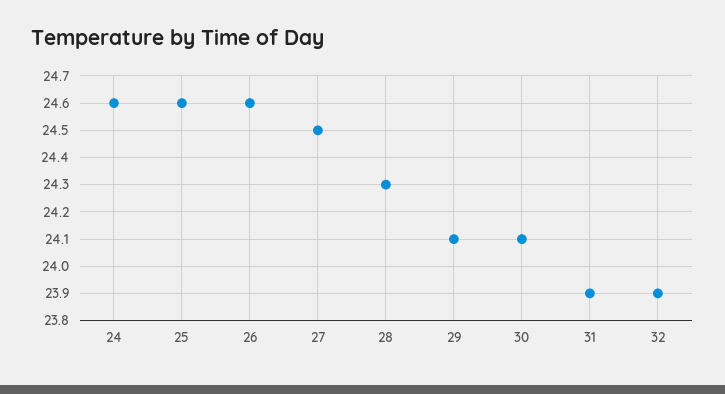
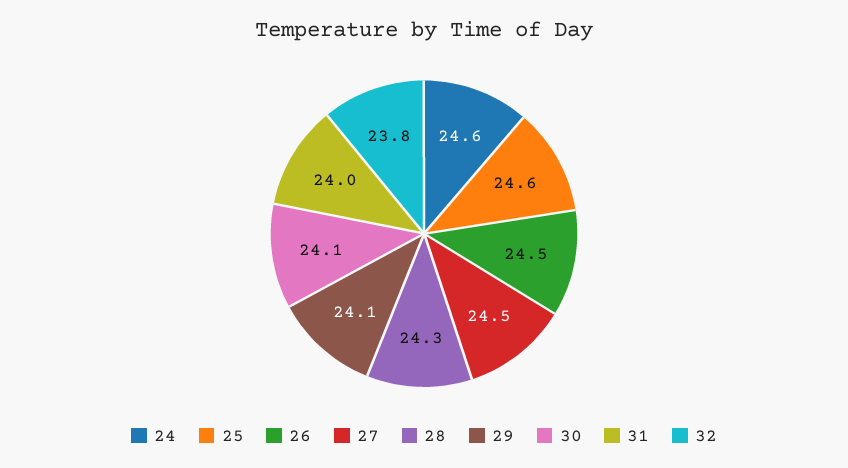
  {
    "24": 24.6,
    "25": 24.6,
-   "26": 24.6,
+   "26": 24.5,
    "27": 24.5,
    "28": 24.3,
    "29": 24.1,
    "30": 24.1,
-   "31": 23.9,
+   "31": 24,
-   "32": 23.9
+   "32": 23.8
  }

